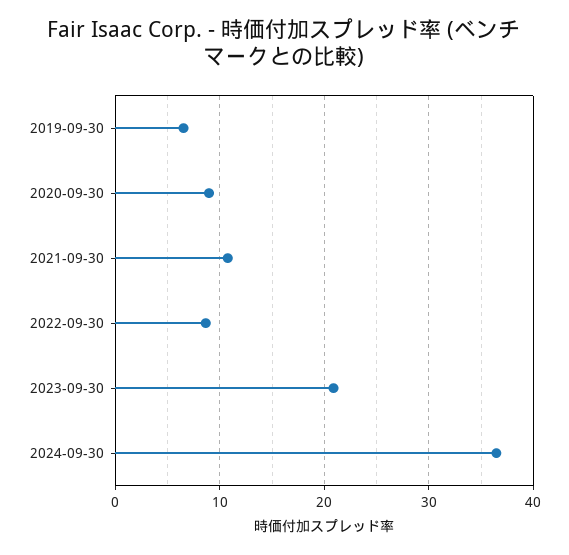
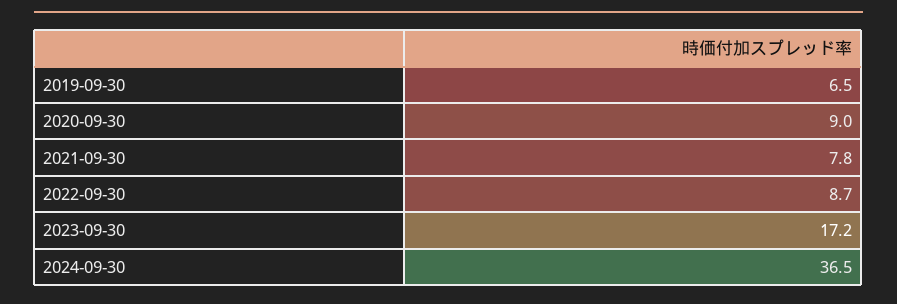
  {
    "2019-09-30": 6.5,
    "2020-09-30": 9,
-   "2021-09-30": 11,
+   "2021-09-30": 7.8,
    "2022-09-30": 8.7,
-   "2023-09-30": 21,
+   "2023-09-30": 17.2,
    "2024-09-30": 36.5
  }

